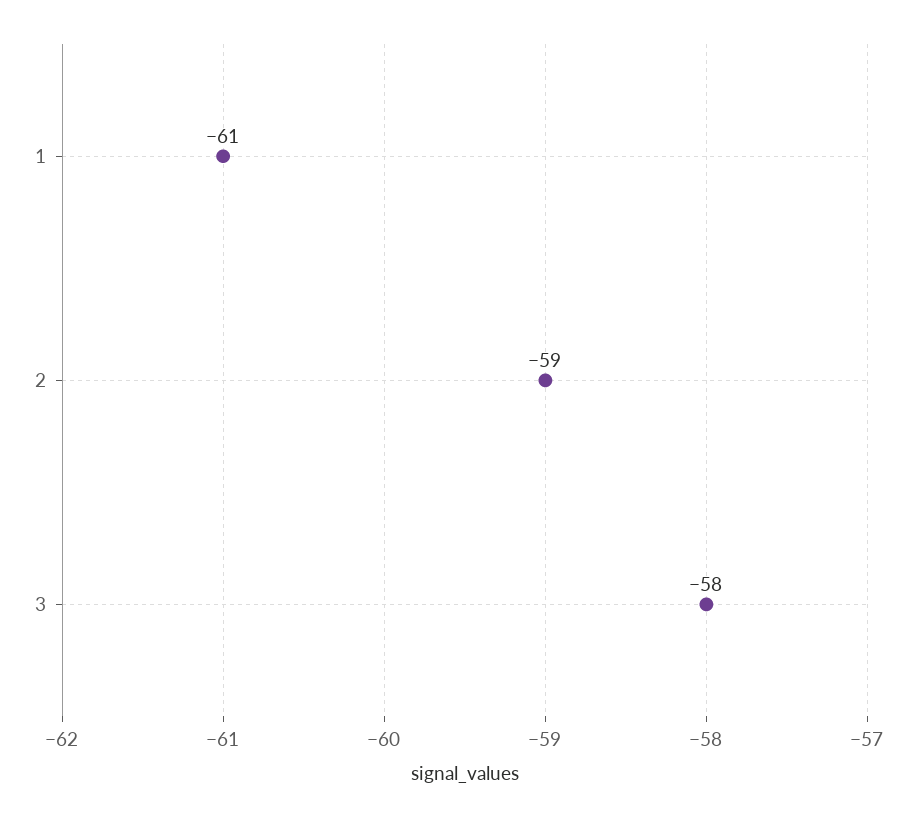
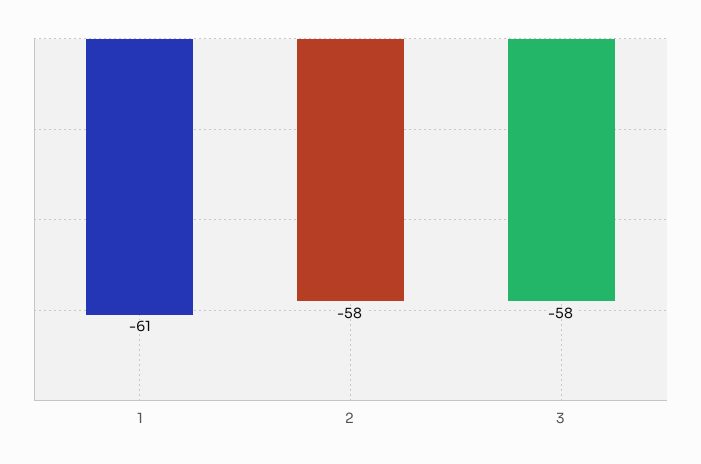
  {
    "1": -61,
-   "2": -59,
+   "2": -58,
    "3": -58
  }

